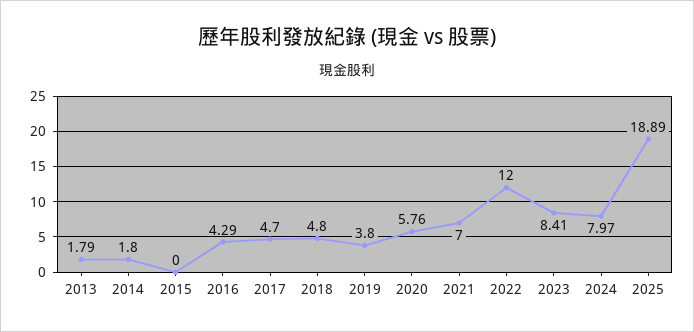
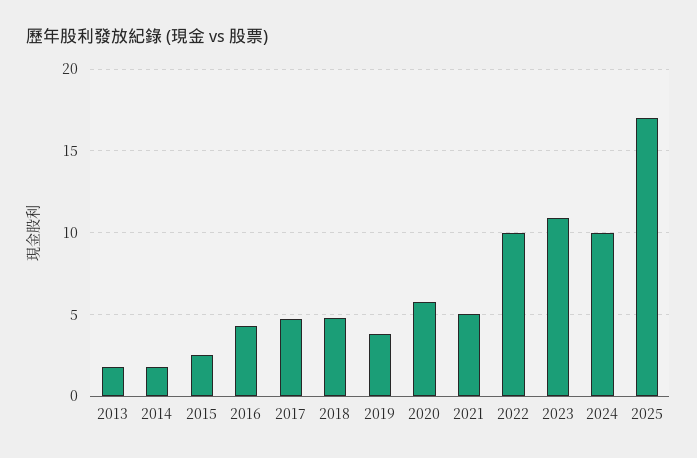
  {
    "2013": 1.79,
    "2014": 1.8,
-   "2015": 0,
+   "2015": 2.5,
    "2016": 4.29,
    "2017": 4.7,
    "2018": 4.8,
    "2019": 3.8,
    "2020": 5.76,
-   "2021": 7,
+   "2021": 5,
-   "2022": 12,
+   "2022": 10,
-   "2023": 8.41,
+   "2023": 11,
-   "2024": 7.97,
+   "2024": 10,
-   "2025": 18.89
+   "2025": 17
  }

